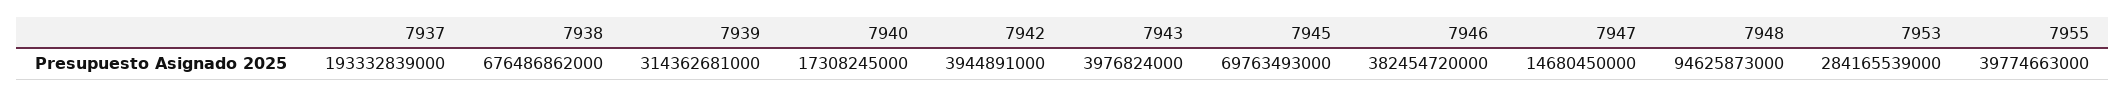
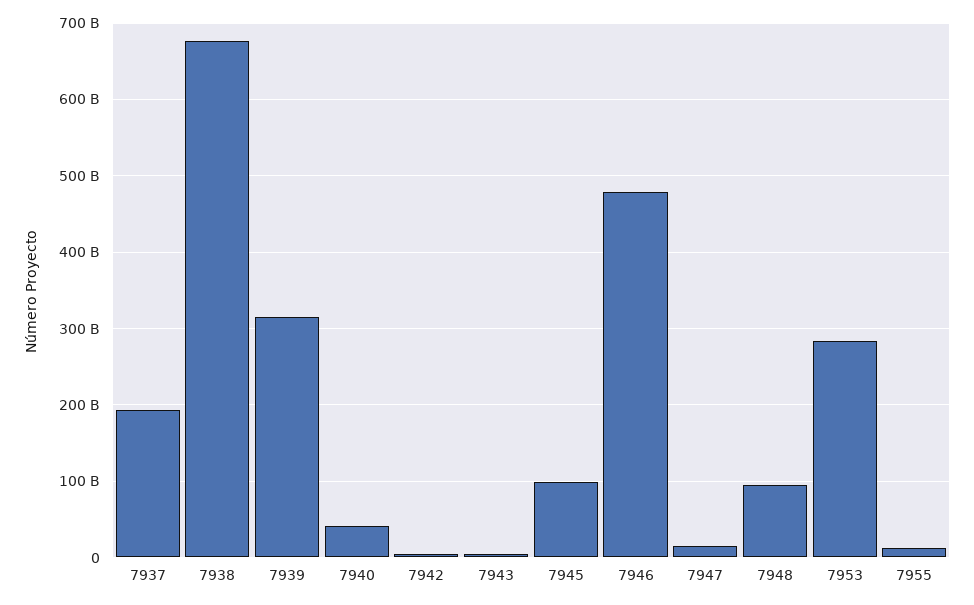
  {
    "7937": 193332839000,
    "7938": 676486862000,
    "7939": 314362681000,
-   "7940": 17308245000,
+   "7940": 40000000000,
    "7942": 3944891000,
    "7943": 3976824000,
-   "7945": 69763493000,
+   "7945": 100000000000,
-   "7946": 382454720000,
+   "7946": 480000000000,
    "7947": 14680450000,
    "7948": 94625873000,
    "7953": 284165539000,
-   "7955": 39774663000
+   "7955": 10000000000
  }

